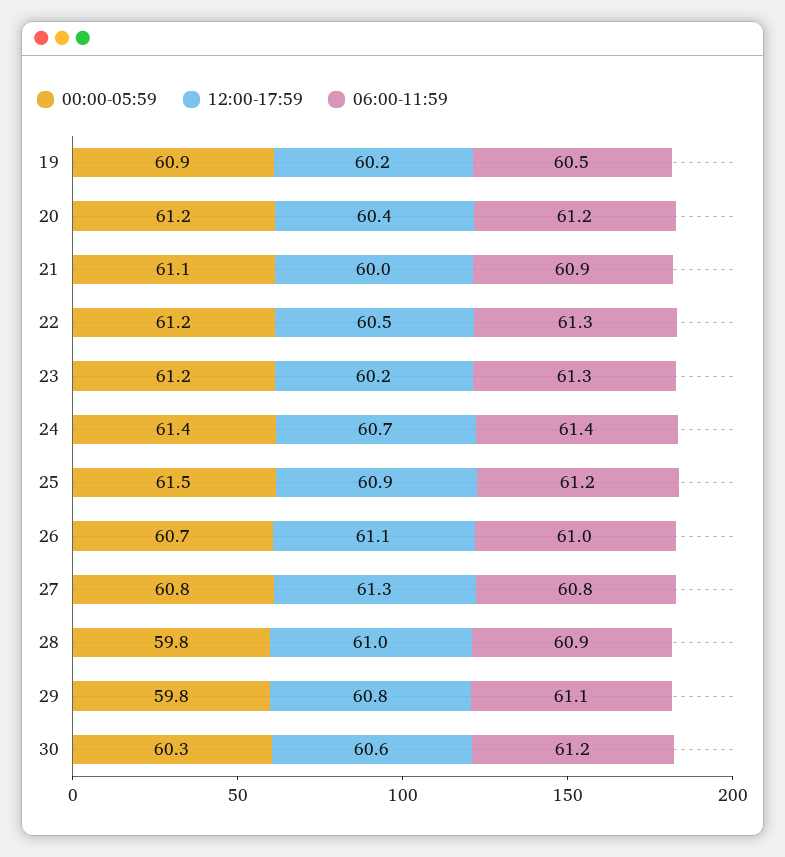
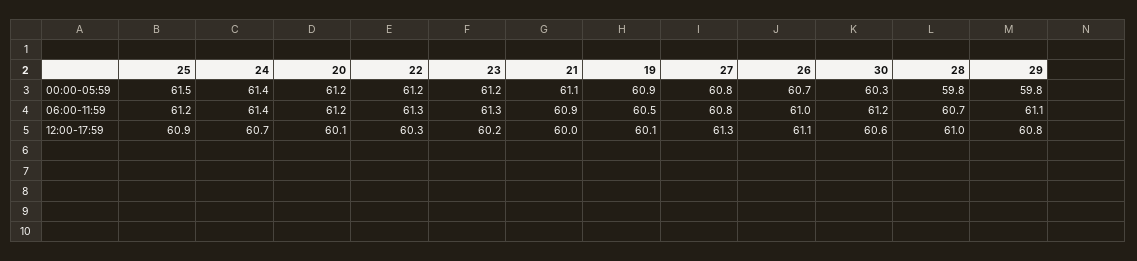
  {
    "00:00-05:59": {
      "19": 60.9,
      "20": 61.2,
      "21": 61.1,
      "22": 61.2,
      "23": 61.2,
      "24": 61.4,
      "25": 61.5,
      "26": 60.7,
      "27": 60.8,
      "28": 59.8,
      "29": 59.8,
      "30": 60.3
    },
    "12:00-17:59": {
-     "19": 60.2,
+     "19": 60.1,
-     "20": 60.4,
+     "20": 60.1,
      "21": 60,
-     "22": 60.5,
+     "22": 60.3,
      "23": 60.2,
      "24": 60.7,
      "25": 60.9,
      "26": 61.1,
      "27": 61.3,
      "28": 61,
      "29": 60.8,
      "30": 60.6
    },
    "06:00-11:59": {
      "19": 60.5,
      "20": 61.2,
      "21": 60.9,
      "22": 61.3,
      "23": 61.3,
      "24": 61.4,
      "25": 61.2,
      "26": 61,
      "27": 60.8,
-     "28": 60.9,
+     "28": 60.7,
      "29": 61.1,
      "30": 61.2
    }
  }

